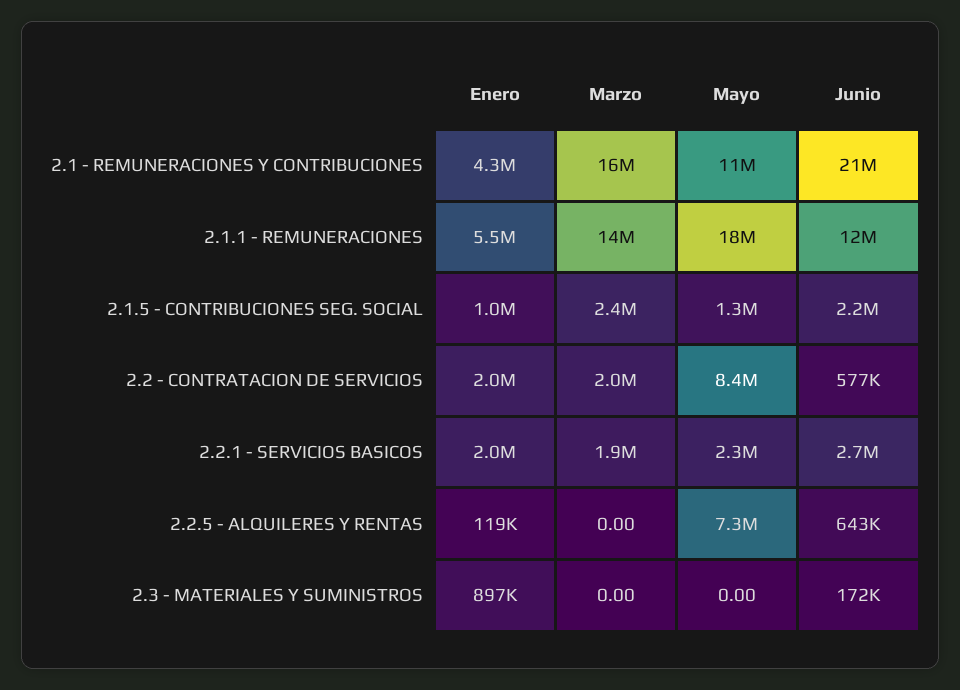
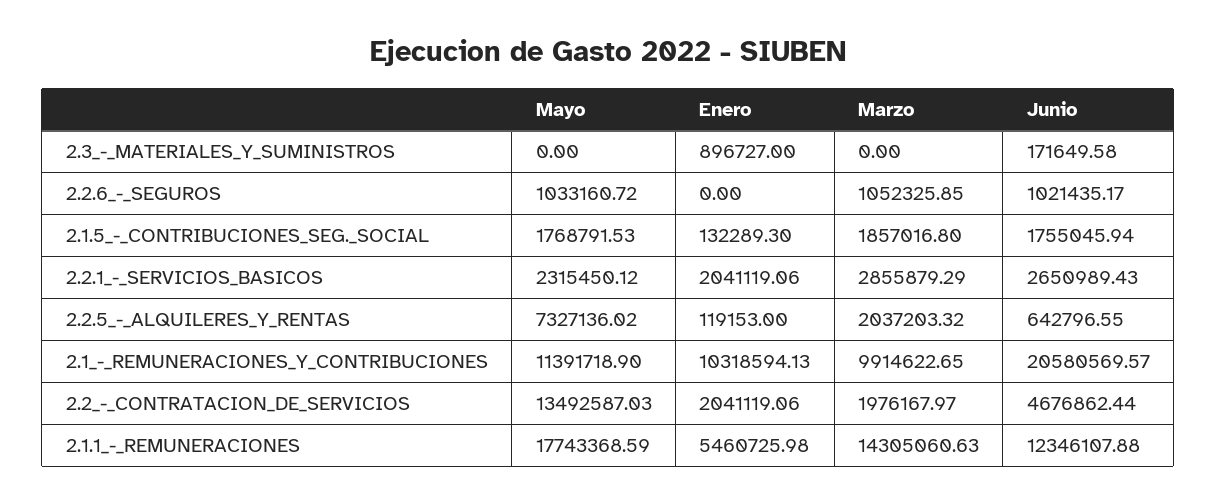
  {
    "Enero": {
-     "2.1 - REMUNERACIONES Y CONTRIBUCIONES": 4300000,
+     "2.1 - REMUNERACIONES Y CONTRIBUCIONES": 10318594.13,
      "2.1.1 - REMUNERACIONES": 5460725.98,
-     "2.1.5 - CONTRIBUCIONES SEG. SOCIAL": 1000000,
+     "2.1.5 - CONTRIBUCIONES SEG. SOCIAL": 132289.3,
      "2.2 - CONTRATACION DE SERVICIOS": 2041119.06,
      "2.2.1 - SERVICIOS BASICOS": 2041119.06,
      "2.2.5 - ALQUILERES Y RENTAS": 119153,
-     "2.3 - MATERIALES Y SUMINISTROS": 896727
+     "2.3 - MATERIALES Y SUMINISTROS": 896727,
+     "2.2.6_-_SEGUROS": 0
    },
    "Marzo": {
-     "2.1 - REMUNERACIONES Y CONTRIBUCIONES": 16000000,
+     "2.1 - REMUNERACIONES Y CONTRIBUCIONES": 9914622.65,
      "2.1.1 - REMUNERACIONES": 14305060.63,
-     "2.1.5 - CONTRIBUCIONES SEG. SOCIAL": 2400000,
+     "2.1.5 - CONTRIBUCIONES SEG. SOCIAL": 1857016.8,
      "2.2 - CONTRATACION DE SERVICIOS": 1976167.97,
-     "2.2.1 - SERVICIOS BASICOS": 1900000,
+     "2.2.1 - SERVICIOS BASICOS": 2855879.29,
-     "2.2.5 - ALQUILERES Y RENTAS": 0,
+     "2.2.5 - ALQUILERES Y RENTAS": 2037203.32,
-     "2.3 - MATERIALES Y SUMINISTROS": 0
+     "2.3 - MATERIALES Y SUMINISTROS": 0,
+     "2.2.6_-_SEGUROS": 1052325.85
    },
    "Mayo": {
      "2.1 - REMUNERACIONES Y CONTRIBUCIONES": 11391718.9,
      "2.1.1 - REMUNERACIONES": 17743368.59,
-     "2.1.5 - CONTRIBUCIONES SEG. SOCIAL": 1300000,
+     "2.1.5 - CONTRIBUCIONES SEG. SOCIAL": 1768791.53,
-     "2.2 - CONTRATACION DE SERVICIOS": 8400000,
+     "2.2 - CONTRATACION DE SERVICIOS": 13492587.03,
      "2.2.1 - SERVICIOS BASICOS": 2315450.12,
      "2.2.5 - ALQUILERES Y RENTAS": 7327136.02,
-     "2.3 - MATERIALES Y SUMINISTROS": 0
+     "2.3 - MATERIALES Y SUMINISTROS": 0,
+     "2.2.6_-_SEGUROS": 1033160.72
    },
    "Junio": {
      "2.1 - REMUNERACIONES Y CONTRIBUCIONES": 20580569.57,
      "2.1.1 - REMUNERACIONES": 12346107.88,
-     "2.1.5 - CONTRIBUCIONES SEG. SOCIAL": 2200000,
+     "2.1.5 - CONTRIBUCIONES SEG. SOCIAL": 1755045.94,
-     "2.2 - CONTRATACION DE SERVICIOS": 577000,
+     "2.2 - CONTRATACION DE SERVICIOS": 4676862.44,
      "2.2.1 - SERVICIOS BASICOS": 2650989.43,
      "2.2.5 - ALQUILERES Y RENTAS": 642796.55,
-     "2.3 - MATERIALES Y SUMINISTROS": 171649.58
+     "2.3 - MATERIALES Y SUMINISTROS": 171649.58,
+     "2.2.6_-_SEGUROS": 1021435.17
    }
  }

